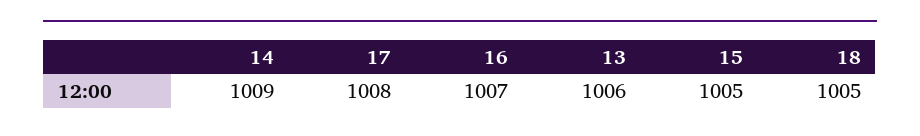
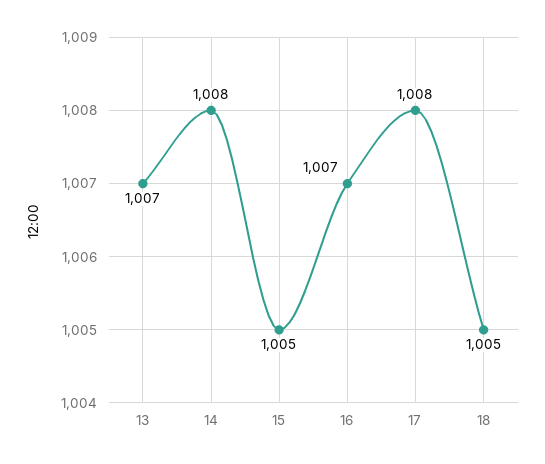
  {
-   "14": 1009,
+   "14": 1008,
    "17": 1008,
    "16": 1007,
-   "13": 1006,
+   "13": 1007,
    "15": 1005,
    "18": 1005
  }

